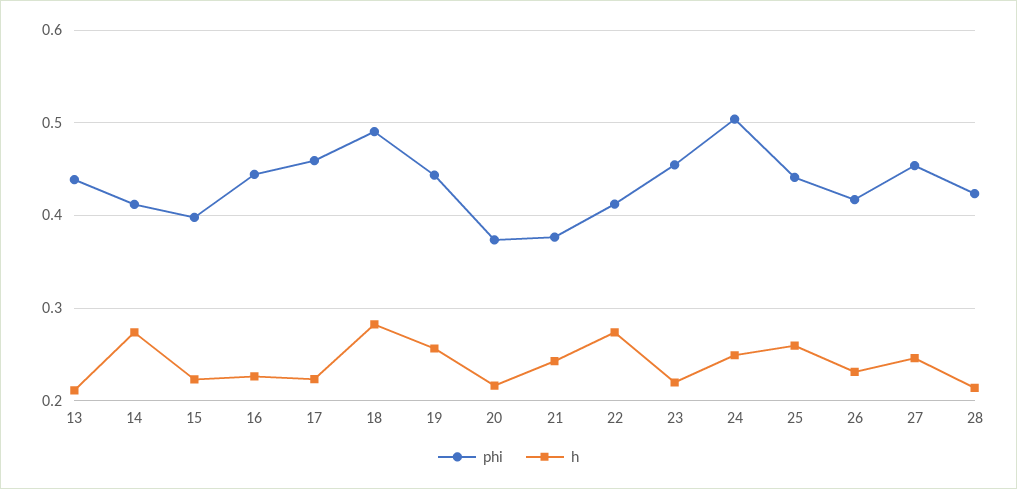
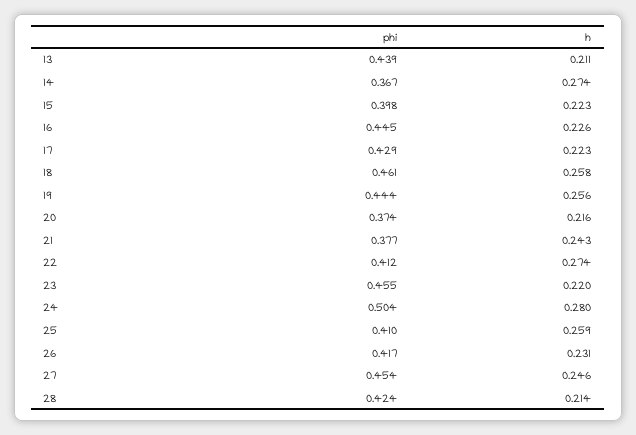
  {
    "phi": {
      "13": 0.439,
-     "14": 0.41,
+     "14": 0.367,
      "15": 0.398,
      "16": 0.445,
-     "17": 0.46,
+     "17": 0.429,
-     "18": 0.49,
+     "18": 0.461,
      "19": 0.444,
      "20": 0.374,
      "21": 0.377,
      "22": 0.412,
      "23": 0.455,
      "24": 0.504,
-     "25": 0.44,
+     "25": 0.41,
      "26": 0.417,
      "27": 0.454,
      "28": 0.424
    },
    "h": {
      "13": 0.211,
      "14": 0.274,
      "15": 0.223,
      "16": 0.226,
      "17": 0.223,
-     "18": 0.28,
+     "18": 0.258,
      "19": 0.256,
      "20": 0.216,
      "21": 0.243,
      "22": 0.274,
      "23": 0.22,
-     "24": 0.25,
+     "24": 0.28,
      "25": 0.259,
      "26": 0.231,
      "27": 0.246,
      "28": 0.214
    }
  }

